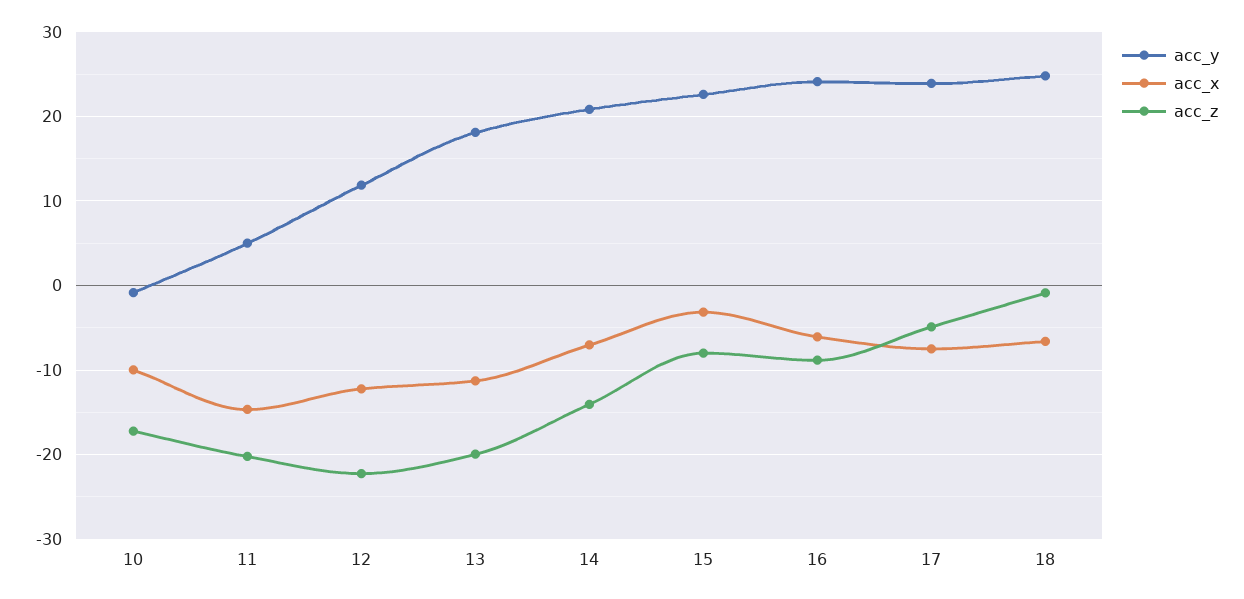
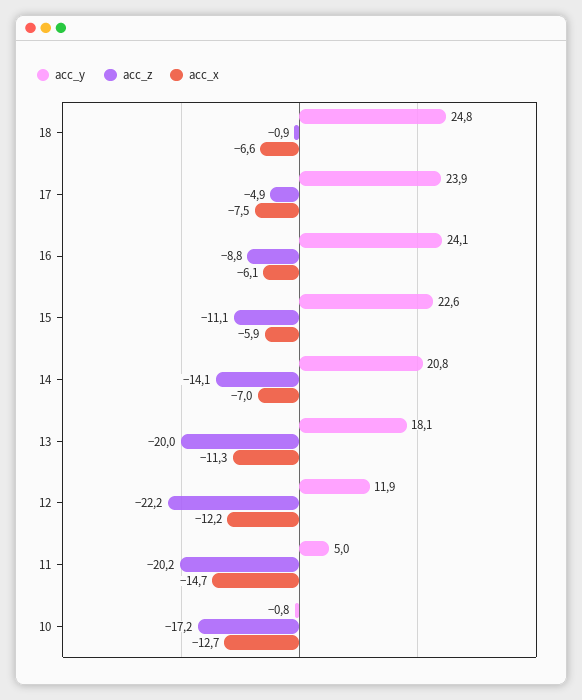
  {
    "acc_y": {
      "10": -0.8,
      "11": 5,
      "12": 11.9,
      "13": 18.1,
      "14": 20.8,
      "15": 22.6,
      "16": 24.1,
      "17": 23.9,
      "18": 24.8
    },
    "acc_x": {
-     "10": -10,
+     "10": -12.7,
      "11": -14.7,
      "12": -12.2,
      "13": -11.3,
      "14": -7,
-     "15": -3,
+     "15": -5.9,
      "16": -6.1,
      "17": -7.5,
      "18": -6.6
    },
    "acc_z": {
      "10": -17.2,
      "11": -20.2,
      "12": -22.2,
      "13": -20,
      "14": -14.1,
-     "15": -8,
+     "15": -11.1,
      "16": -8.8,
      "17": -4.9,
      "18": -0.9
    }
  }

